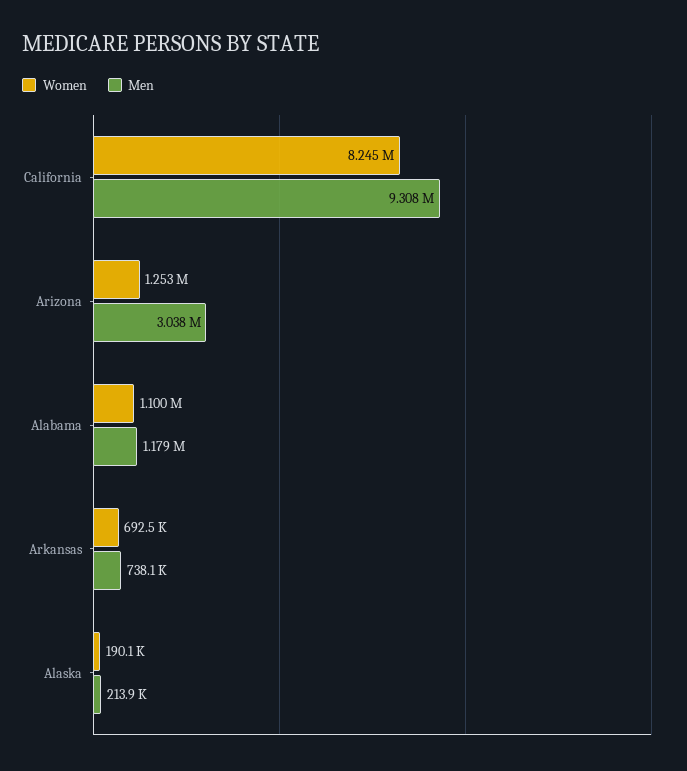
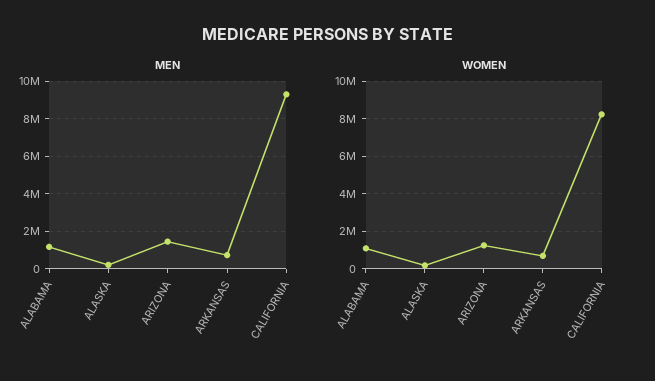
  {
    "Women": {
      "California": 8245000,
      "Arizona": 1253000,
      "Alabama": 1100000,
      "Arkansas": 692500,
      "Alaska": 190100
    },
    "Men": {
      "California": 9308000,
-     "Arizona": 3038000,
+     "Arizona": 1500000,
      "Alabama": 1179000,
      "Arkansas": 738100,
      "Alaska": 213900
    }
  }

